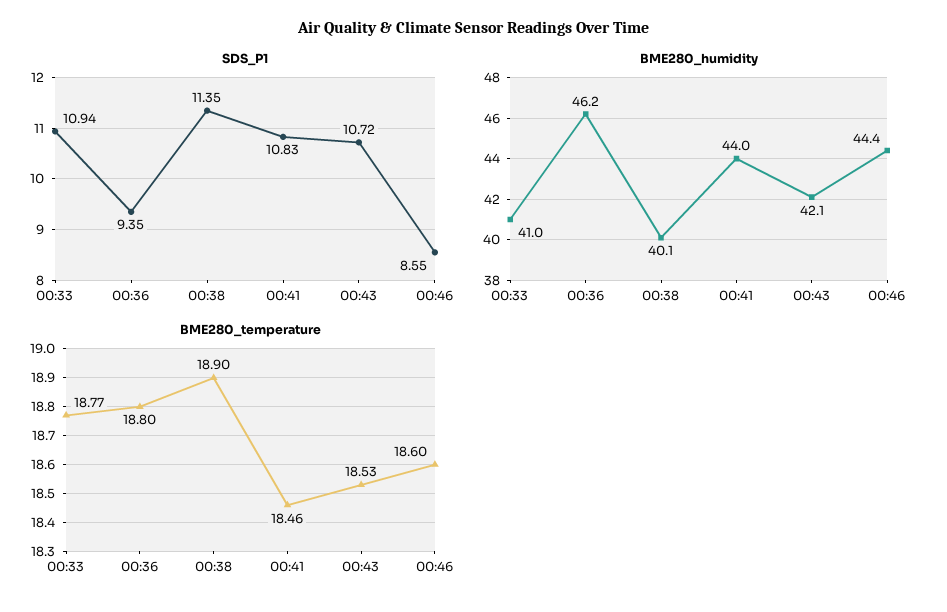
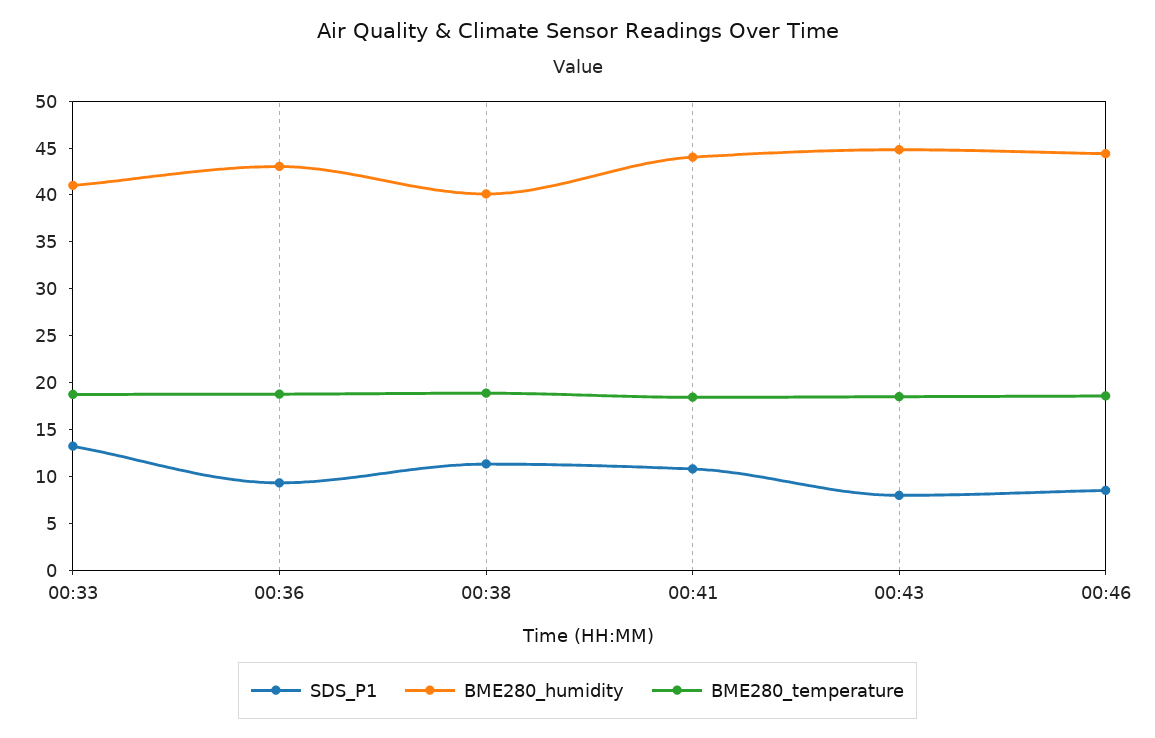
  {
    "SDS_P1": {
-     "00:33": 10.94,
+     "00:33": 13,
      "00:36": 9.35,
      "00:38": 11.35,
      "00:41": 10.83,
-     "00:43": 10.72,
+     "00:43": 8,
      "00:46": 8.55
    },
    "BME280_humidity": {
      "00:33": 41,
-     "00:36": 46.2,
+     "00:36": 43,
      "00:38": 40.1,
      "00:41": 44,
-     "00:43": 42.1,
+     "00:43": 45,
      "00:46": 44.4
    },
    "BME280_temperature": {
      "00:33": 18.77,
      "00:36": 18.8,
      "00:38": 18.9,
      "00:41": 18.46,
      "00:43": 18.53,
      "00:46": 18.6
    }
  }

